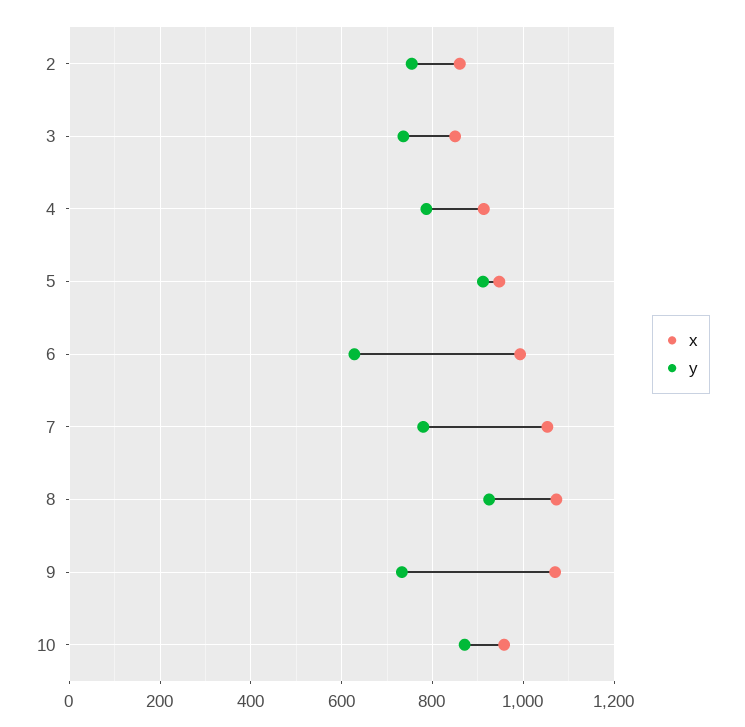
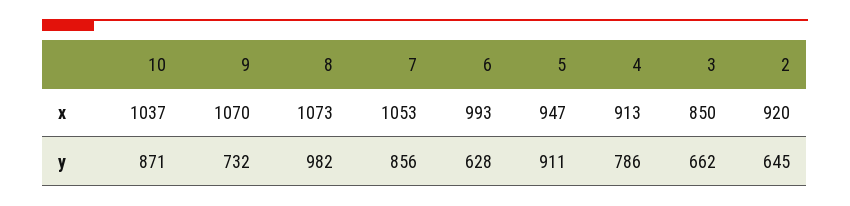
  {
    "x": {
-     "2": 860,
+     "2": 920,
      "3": 850,
      "4": 913,
      "5": 947,
      "6": 993,
      "7": 1053,
      "8": 1073,
      "9": 1070,
-     "10": 960
+     "10": 1037
    },
    "y": {
-     "2": 760,
+     "2": 645,
-     "3": 740,
+     "3": 662,
      "4": 786,
      "5": 911,
      "6": 628,
-     "7": 780,
+     "7": 856,
-     "8": 920,
+     "8": 982,
      "9": 732,
      "10": 871
    }
  }

